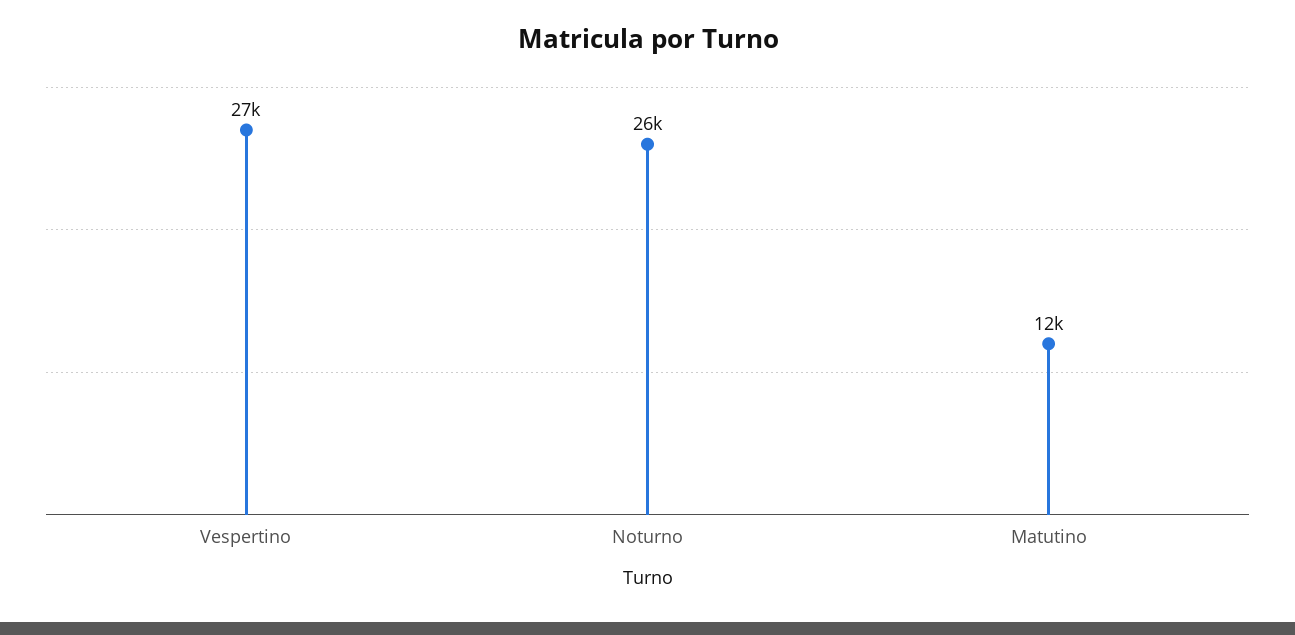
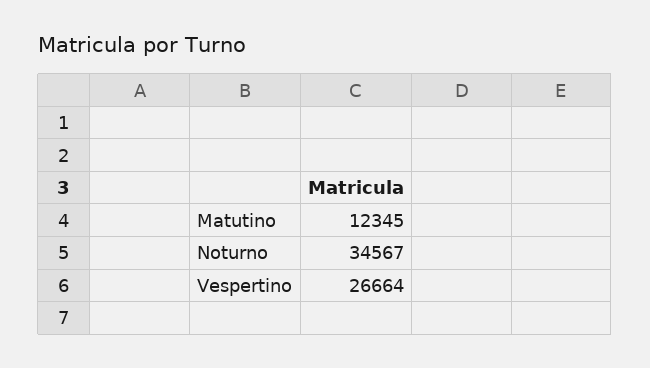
  {
    "Vespertino": 26664,
-   "Noturno": 26000,
+   "Noturno": 34567,
    "Matutino": 12345
  }

